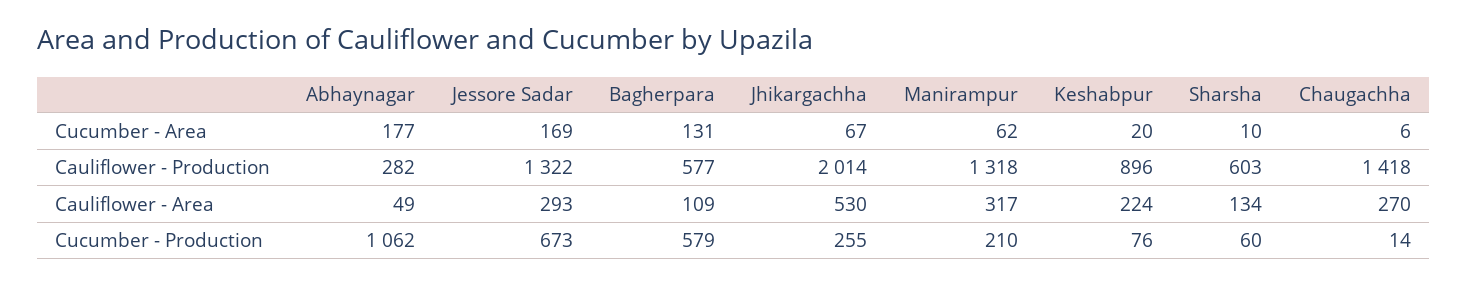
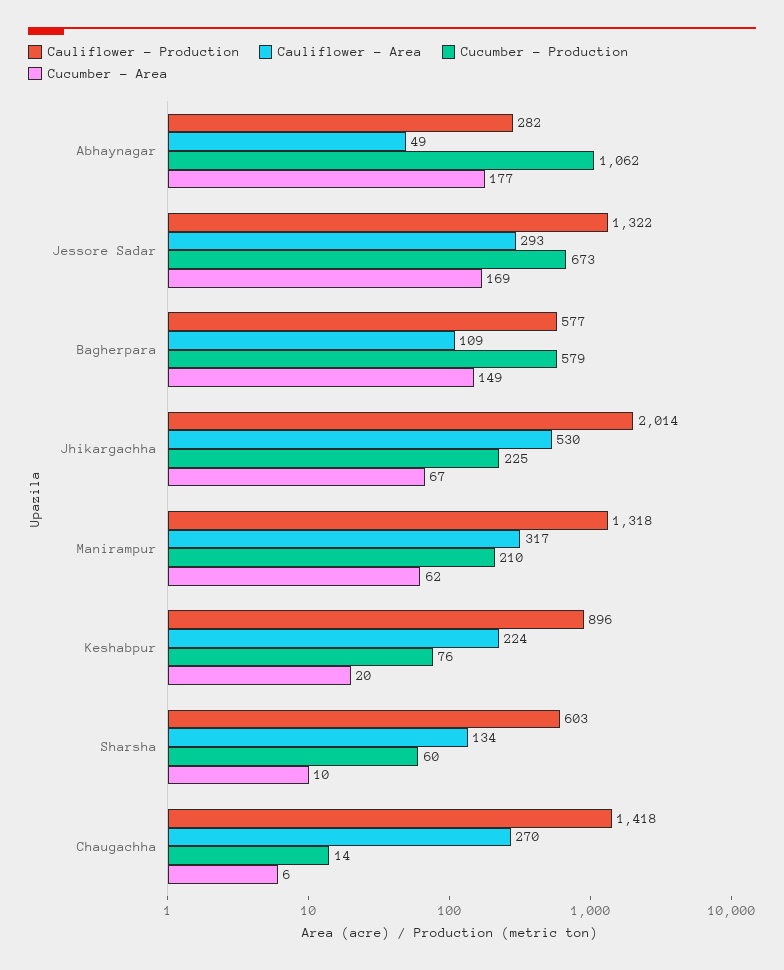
  {
    "Cucumber - Area": {
      "Abhaynagar": 177,
      "Jessore Sadar": 169,
-     "Bagherpara": 131,
+     "Bagherpara": 149,
      "Jhikargachha": 67,
      "Manirampur": 62,
      "Keshabpur": 20,
      "Sharsha": 10,
      "Chaugachha": 6
    },
    "Cauliflower - Production": {
      "Abhaynagar": 282,
      "Jessore Sadar": 1322,
      "Bagherpara": 577,
      "Jhikargachha": 2014,
      "Manirampur": 1318,
      "Keshabpur": 896,
      "Sharsha": 603,
      "Chaugachha": 1418
    },
    "Cauliflower - Area": {
      "Abhaynagar": 49,
      "Jessore Sadar": 293,
      "Bagherpara": 109,
      "Jhikargachha": 530,
      "Manirampur": 317,
      "Keshabpur": 224,
      "Sharsha": 134,
      "Chaugachha": 270
    },
    "Cucumber - Production": {
      "Abhaynagar": 1062,
      "Jessore Sadar": 673,
      "Bagherpara": 579,
-     "Jhikargachha": 255,
+     "Jhikargachha": 225,
      "Manirampur": 210,
      "Keshabpur": 76,
      "Sharsha": 60,
      "Chaugachha": 14
    }
  }

